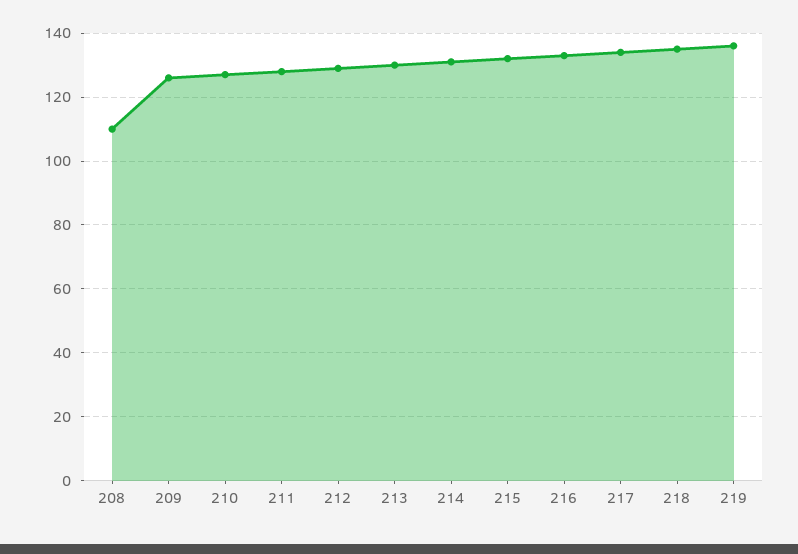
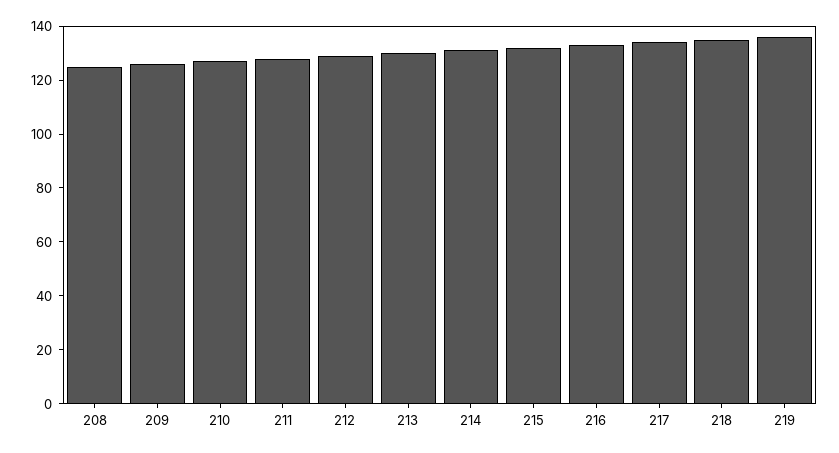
  {
-   "208": 110,
+   "208": 125,
    "209": 125,
    "210": 125,
    "211": 130,
    "212": 130,
    "213": 130,
    "214": 130,
    "215": 130,
    "216": 135,
    "217": 135,
    "218": 135,
    "219": 135
  }

